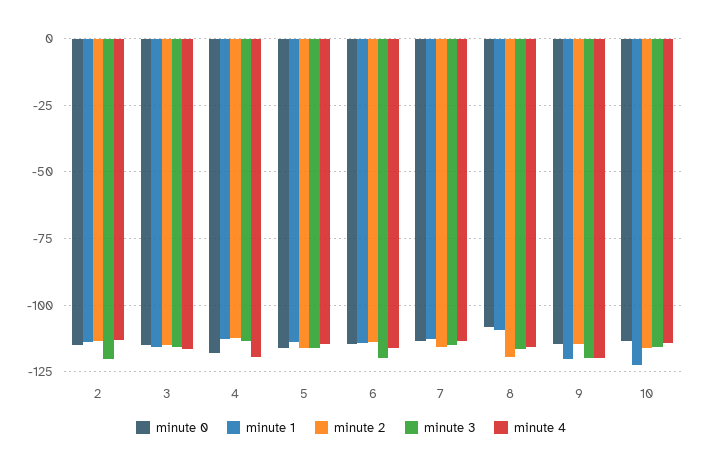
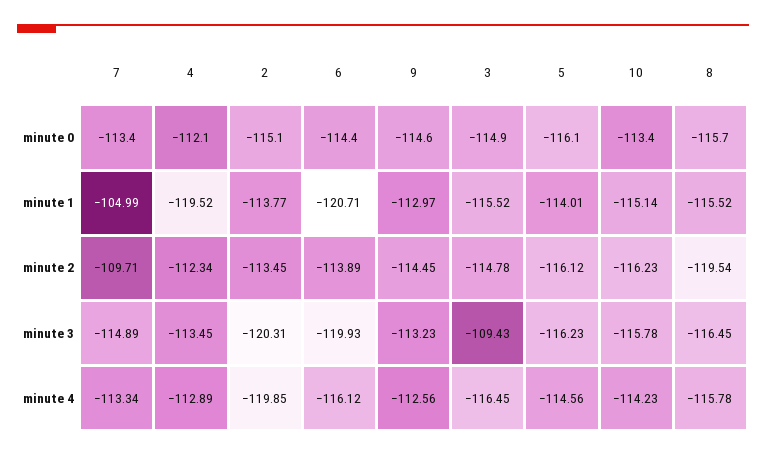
  {
    "minute 0": {
      "2": -115.1,
      "3": -114.9,
-     "4": -117.5,
+     "4": -112.1,
      "5": -116.1,
      "6": -114.4,
      "7": -113.4,
-     "8": -107.5,
+     "8": -115.7,
      "9": -114.6,
      "10": -113.4
    },
    "minute 1": {
      "2": -113.77,
      "3": -115.52,
-     "4": -112.5,
+     "4": -119.52,
      "5": -114.01,
-     "6": -115,
+     "6": -120.71,
-     "7": -112.5,
+     "7": -104.99,
-     "8": -110,
+     "8": -115.52,
-     "9": -120,
+     "9": -112.97,
-     "10": -122.5
+     "10": -115.14
    },
    "minute 2": {
      "2": -113.45,
      "3": -114.78,
      "4": -112.34,
      "5": -116.12,
      "6": -113.89,
-     "7": -115,
+     "7": -109.71,
      "8": -119.54,
      "9": -114.45,
      "10": -116.23
    },
    "minute 3": {
      "2": -120.31,
-     "3": -115,
+     "3": -109.43,
      "4": -113.45,
      "5": -116.23,
      "6": -119.93,
      "7": -114.89,
      "8": -116.45,
-     "9": -120,
+     "9": -113.23,
      "10": -115.78
    },
    "minute 4": {
-     "2": -112.5,
+     "2": -119.85,
      "3": -116.45,
-     "4": -120,
+     "4": -112.89,
      "5": -114.56,
      "6": -116.12,
      "7": -113.34,
      "8": -115.78,
-     "9": -120,
+     "9": -112.56,
      "10": -114.23
    }
  }

